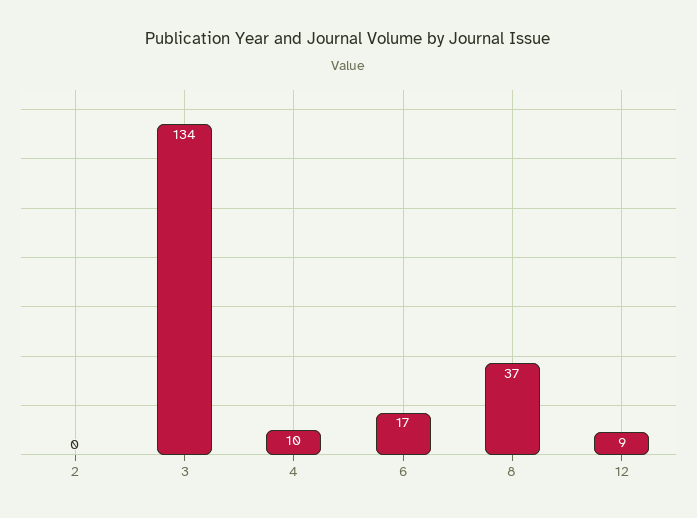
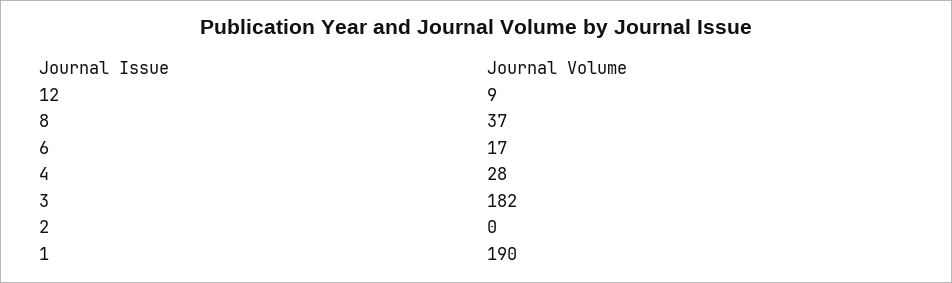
  {
    "2": 0,
-   "3": 134,
+   "3": 182,
-   "4": 10,
+   "4": 28,
    "6": 17,
    "8": 37,
-   "12": 9
+   "12": 9,
+   "1": 190
  }

